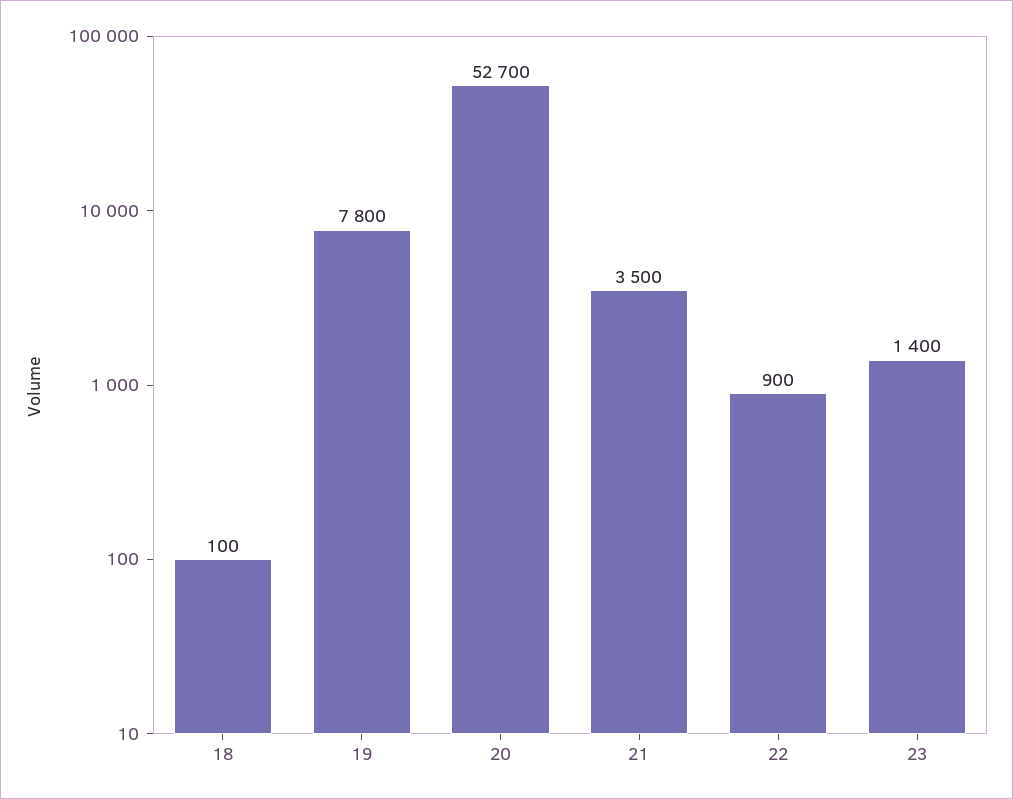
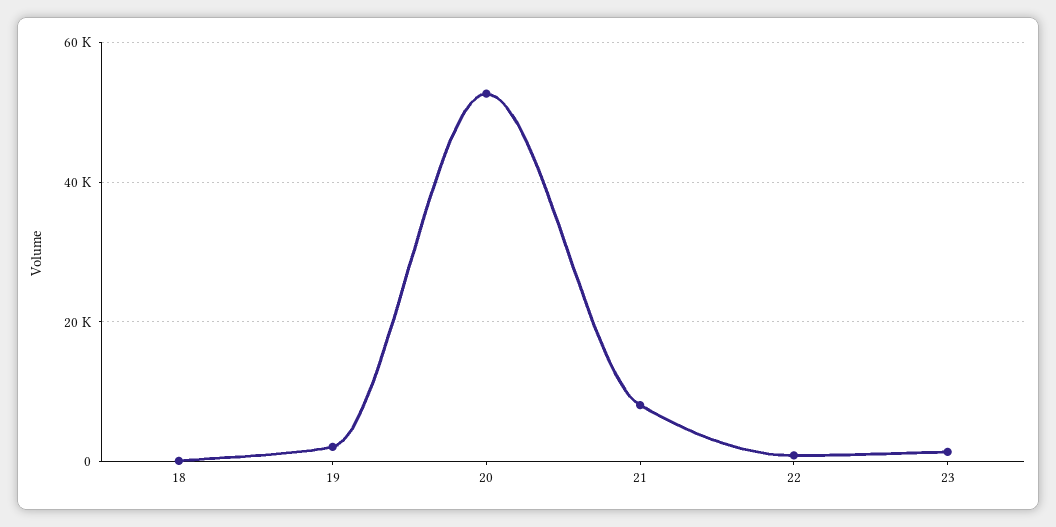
  {
    "18": 100,
-   "19": 7800,
+   "19": 2000,
    "20": 52700,
-   "21": 3500,
+   "21": 8000,
    "22": 900,
    "23": 1400
  }

